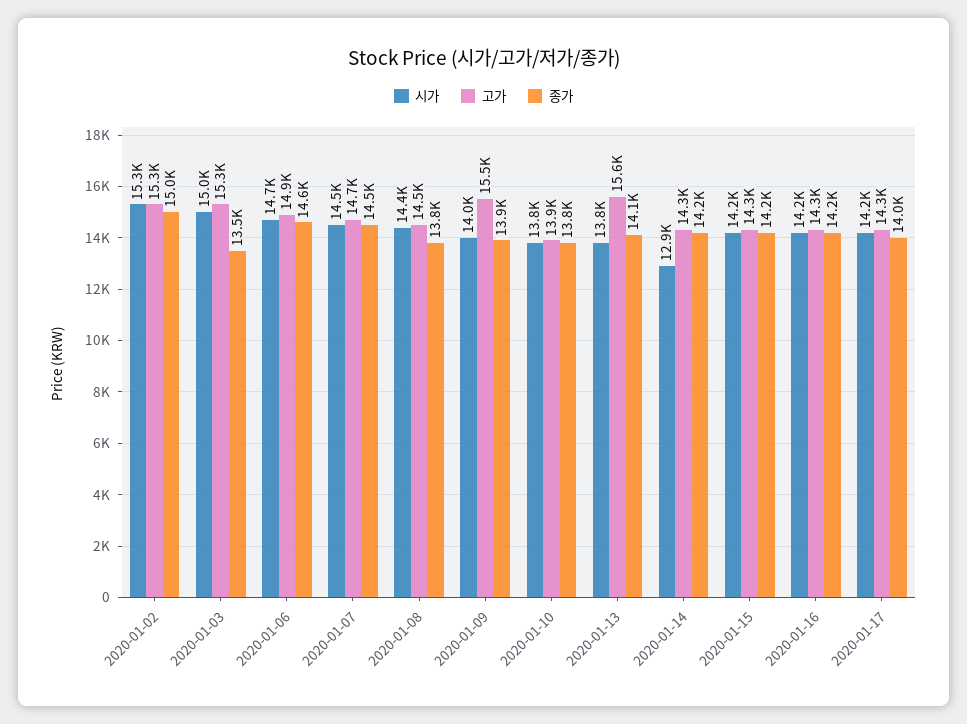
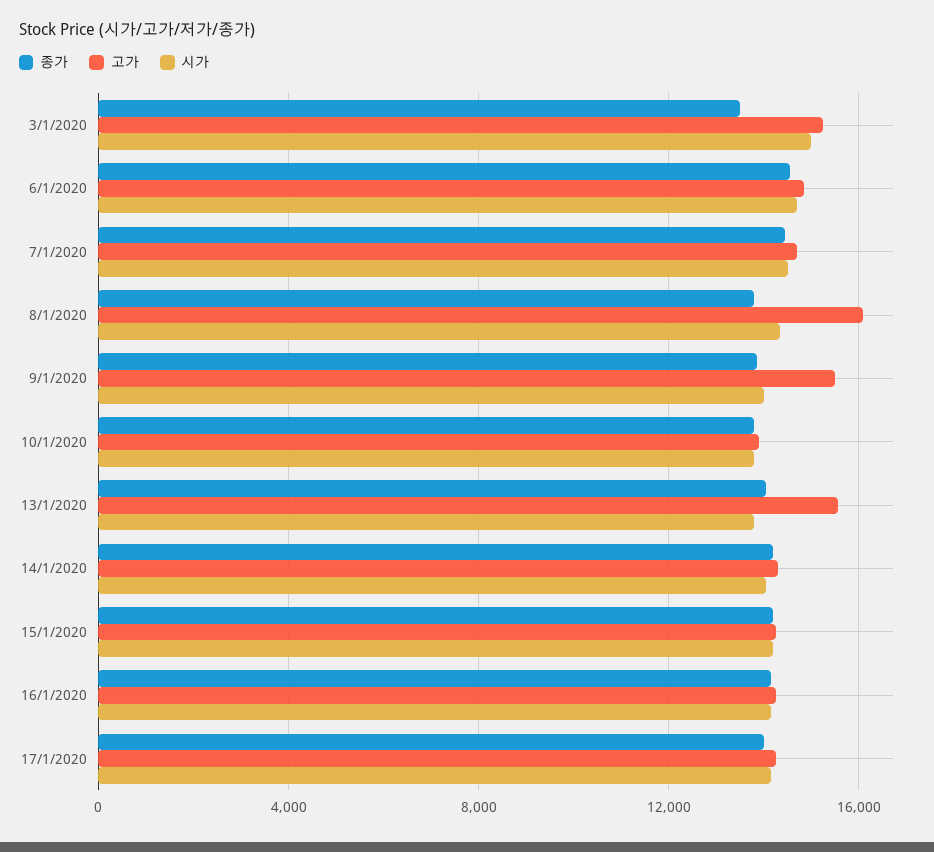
  {
    "시가": {
-     "2020-01-02": 15300,
      "2020-01-03": 15000,
      "2020-01-06": 14700,
      "2020-01-07": 14500,
      "2020-01-08": 14400,
      "2020-01-09": 14000,
      "2020-01-10": 13800,
      "2020-01-13": 13800,
-     "2020-01-14": 12900,
+     "2020-01-14": 14000,
      "2020-01-15": 14200,
      "2020-01-16": 14200,
      "2020-01-17": 14200
    },
    "고가": {
-     "2020-01-02": 15300,
      "2020-01-03": 15300,
      "2020-01-06": 14900,
      "2020-01-07": 14700,
-     "2020-01-08": 14500,
+     "2020-01-08": 16000,
      "2020-01-09": 15500,
      "2020-01-10": 13900,
      "2020-01-13": 15600,
      "2020-01-14": 14300,
      "2020-01-15": 14300,
      "2020-01-16": 14300,
      "2020-01-17": 14300
    },
    "종가": {
-     "2020-01-02": 15000,
      "2020-01-03": 13500,
      "2020-01-06": 14600,
      "2020-01-07": 14500,
      "2020-01-08": 13800,
      "2020-01-09": 13900,
      "2020-01-10": 13800,
      "2020-01-13": 14100,
      "2020-01-14": 14200,
      "2020-01-15": 14200,
      "2020-01-16": 14200,
      "2020-01-17": 14000
    }
  }

